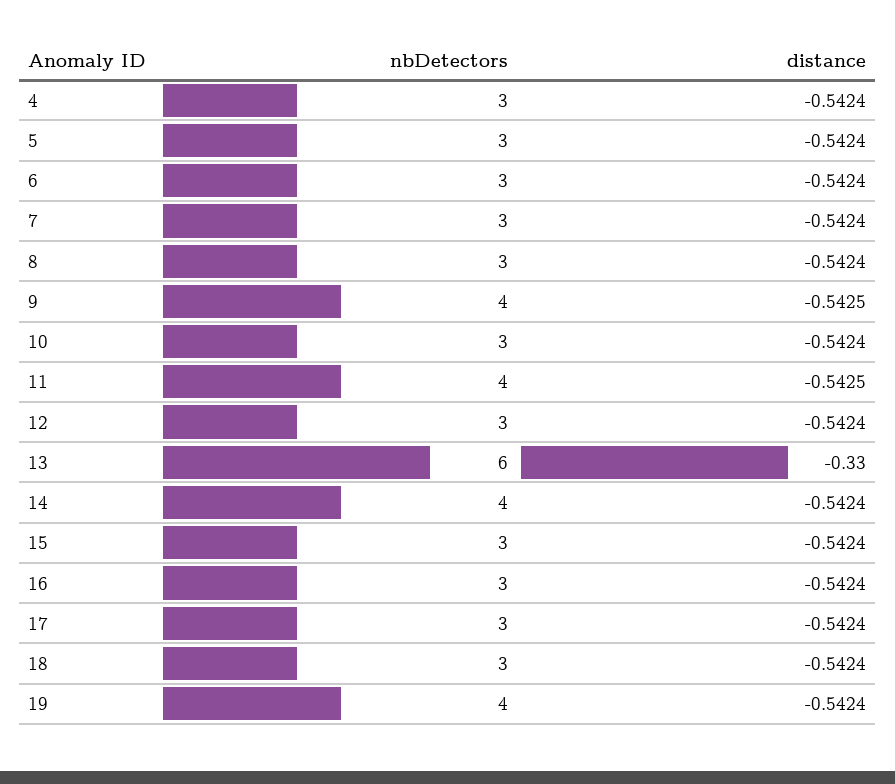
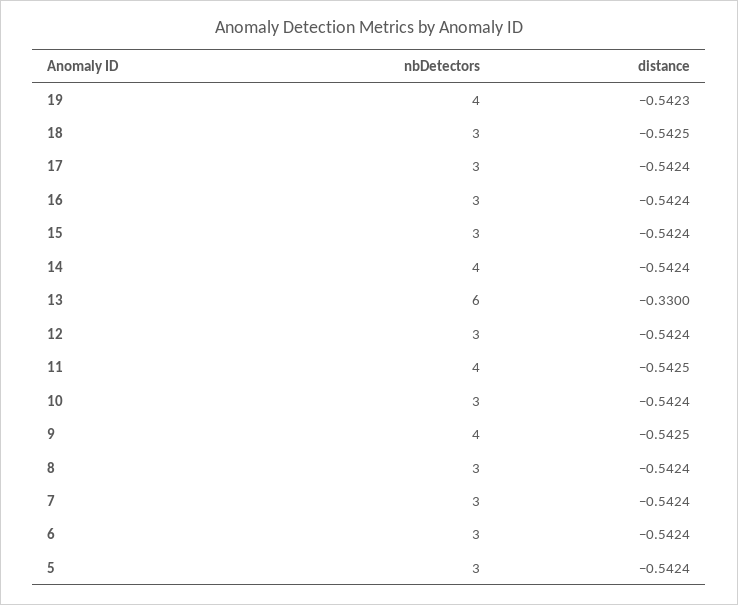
  {
    "nbDetectors": {
-     "4": 3,
      "5": 3,
      "6": 3,
      "7": 3,
      "8": 3,
      "9": 4,
      "10": 3,
      "11": 4,
      "12": 3,
      "13": 6,
      "14": 4,
      "15": 3,
      "16": 3,
      "17": 3,
      "18": 3,
      "19": 4
    },
    "distance": {
-     "4": -0.5424,
      "5": -0.5424,
      "6": -0.5424,
      "7": -0.5424,
      "8": -0.5424,
      "9": -0.5425,
      "10": -0.5424,
      "11": -0.5425,
      "12": -0.5424,
      "13": -0.33,
      "14": -0.5424,
      "15": -0.5424,
      "16": -0.5424,
      "17": -0.5424,
-     "18": -0.5424,
+     "18": -0.5425,
-     "19": -0.5424
+     "19": -0.5423
    }
  }

